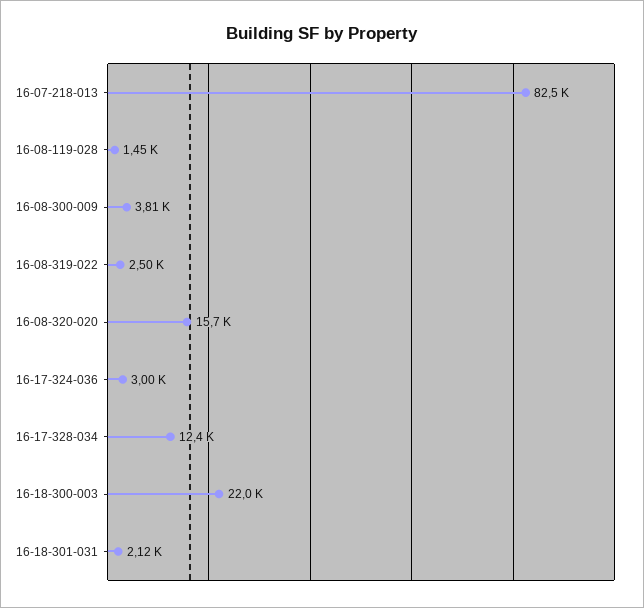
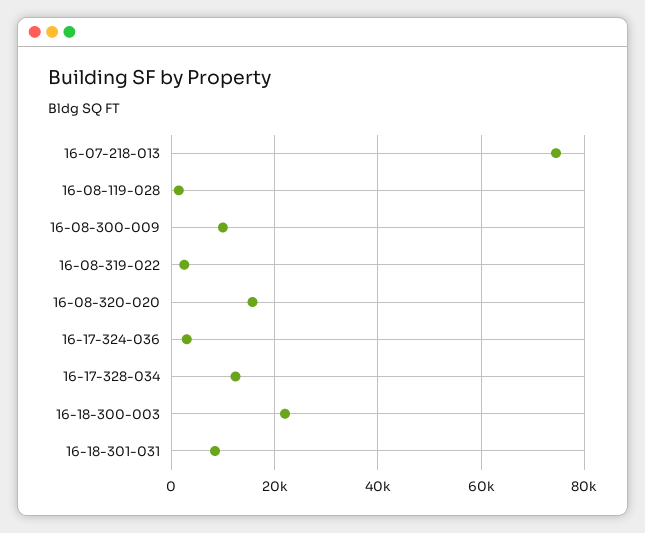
  {
-   "16-07-218-013": 82500,
+   "16-07-218-013": 74000,
    "16-08-119-028": 1450,
-   "16-08-300-009": 3810,
+   "16-08-300-009": 10000,
    "16-08-319-022": 2500,
    "16-08-320-020": 15700,
    "16-17-324-036": 3000,
    "16-17-328-034": 12400,
    "16-18-300-003": 22000,
-   "16-18-301-031": 2120
+   "16-18-301-031": 8000
  }

